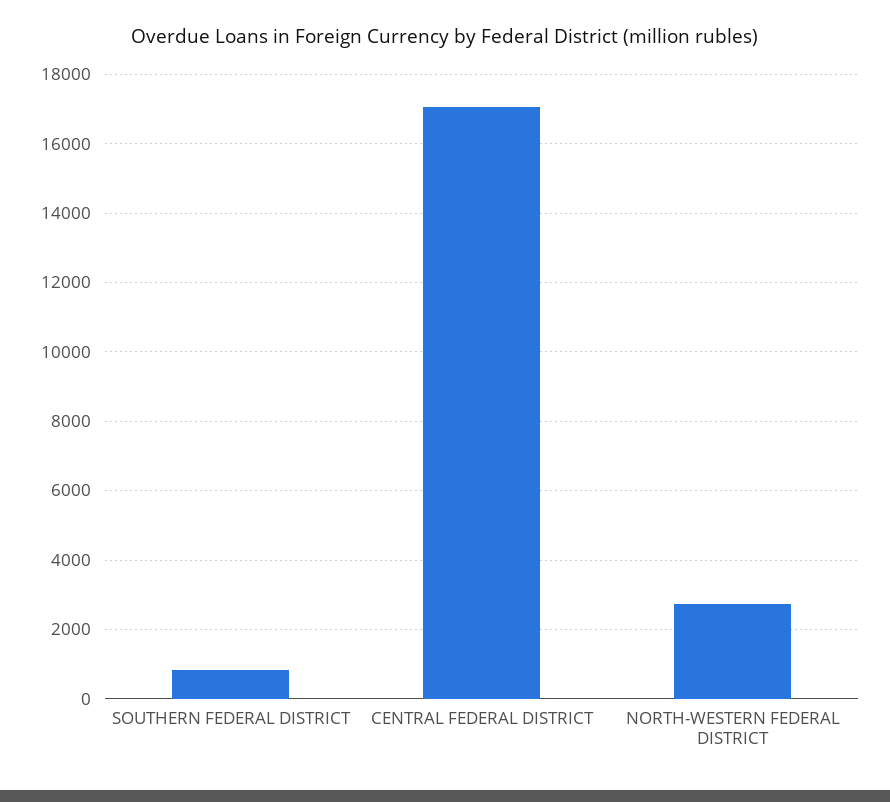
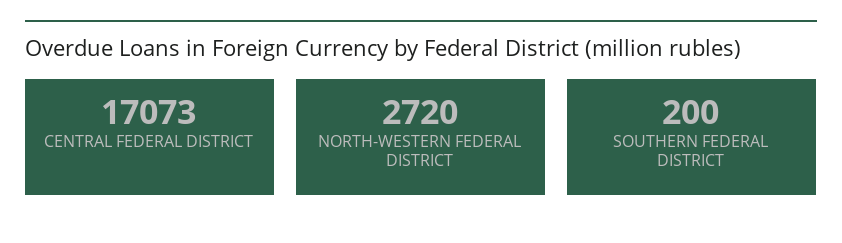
  {
-   "SOUTHERN FEDERAL DISTRICT": 800,
+   "SOUTHERN FEDERAL DISTRICT": 200,
    "CENTRAL FEDERAL DISTRICT": 17073,
    "NORTH-WESTERN FEDERAL DISTRICT": 2720
  }

